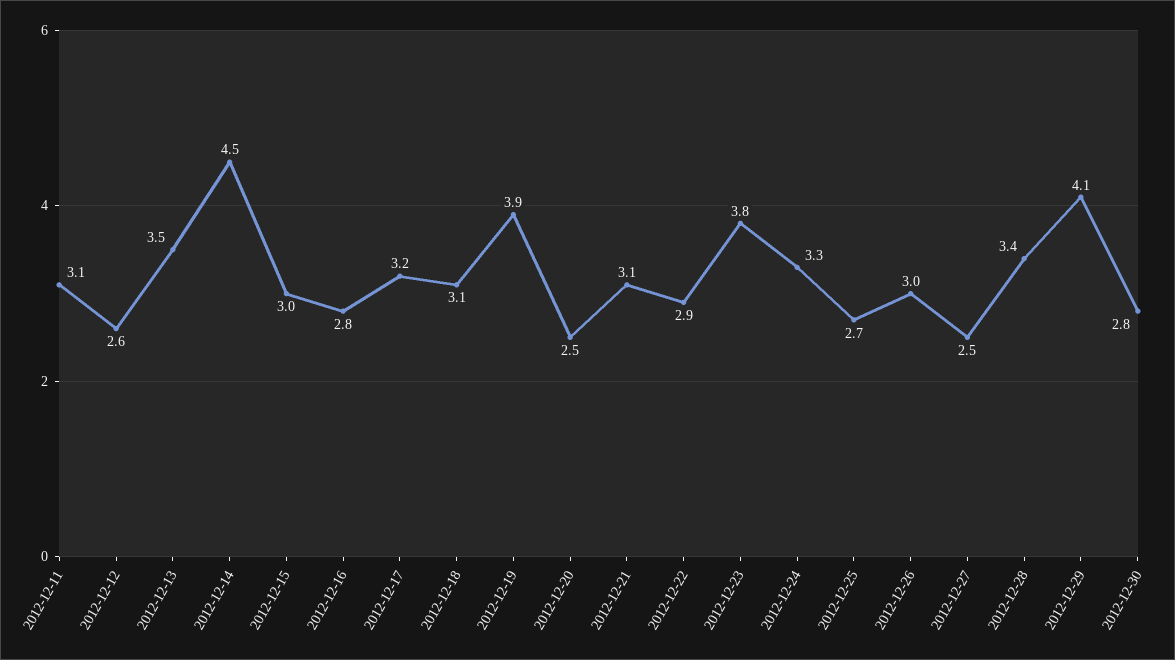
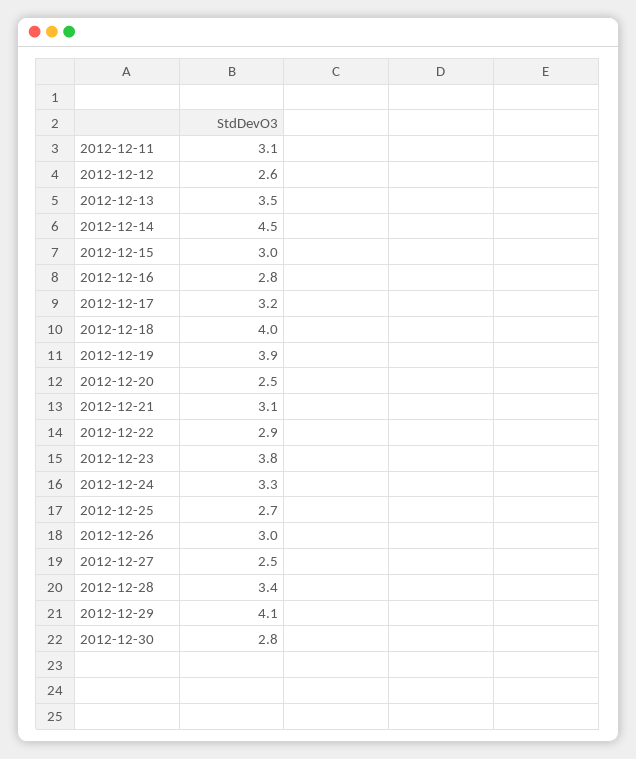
  {
    "2012-12-11": 3.1,
    "2012-12-12": 2.6,
    "2012-12-13": 3.5,
    "2012-12-14": 4.5,
    "2012-12-15": 3,
    "2012-12-16": 2.8,
    "2012-12-17": 3.2,
-   "2012-12-18": 3.1,
+   "2012-12-18": 4,
    "2012-12-19": 3.9,
    "2012-12-20": 2.5,
    "2012-12-21": 3.1,
    "2012-12-22": 2.9,
    "2012-12-23": 3.8,
    "2012-12-24": 3.3,
    "2012-12-25": 2.7,
    "2012-12-26": 3,
    "2012-12-27": 2.5,
    "2012-12-28": 3.4,
    "2012-12-29": 4.1,
    "2012-12-30": 2.8
  }

